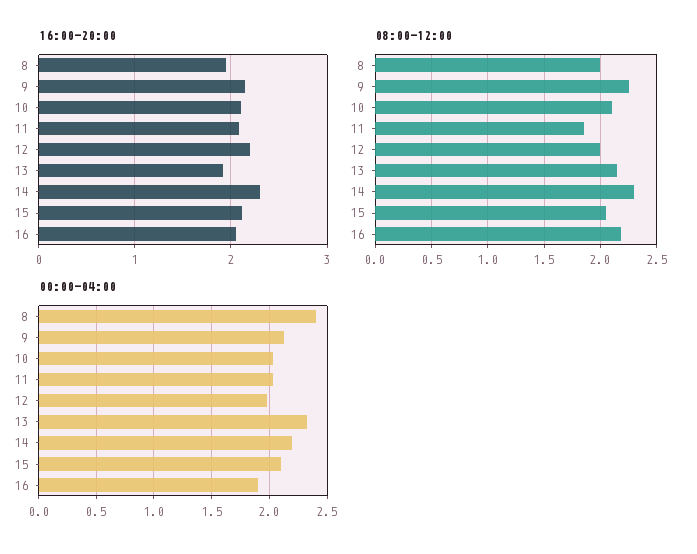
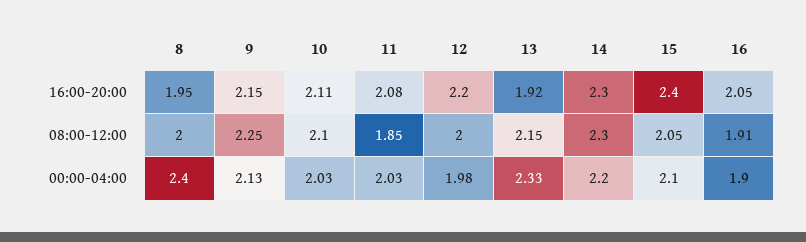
  {
    "16:00-20:00": {
      "8": 1.95,
      "9": 2.15,
      "10": 2.11,
      "11": 2.08,
      "12": 2.2,
      "13": 1.92,
      "14": 2.3,
-     "15": 2.1,
+     "15": 2.4,
      "16": 2.05
    },
    "08:00-12:00": {
      "8": 2,
      "9": 2.25,
      "10": 2.1,
      "11": 1.85,
      "12": 2,
      "13": 2.15,
      "14": 2.3,
      "15": 2.05,
-     "16": 2.2
+     "16": 1.91
    },
    "00:00-04:00": {
      "8": 2.4,
      "9": 2.13,
      "10": 2.03,
      "11": 2.03,
      "12": 1.98,
      "13": 2.33,
      "14": 2.2,
      "15": 2.1,
      "16": 1.9
    }
  }

